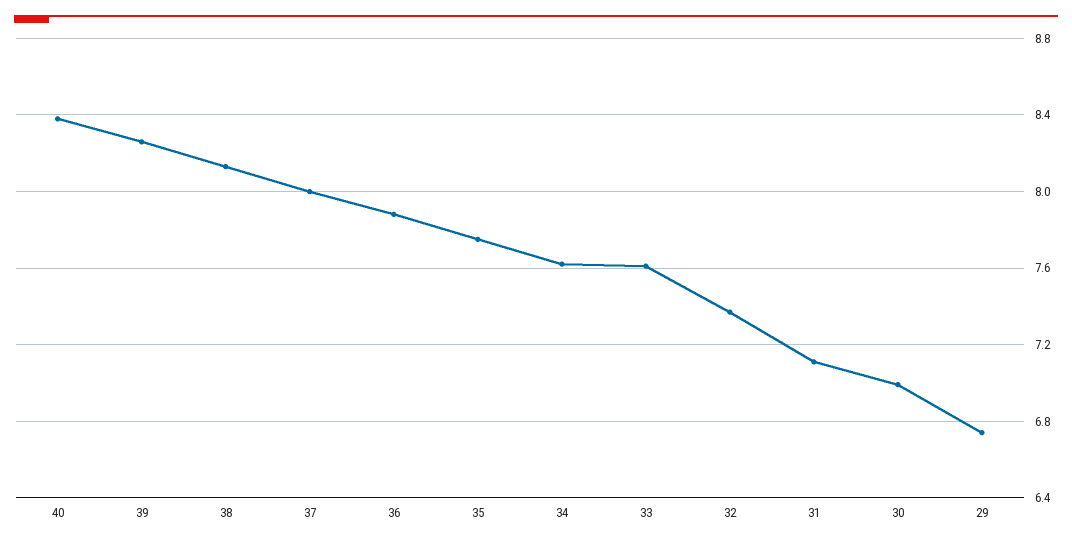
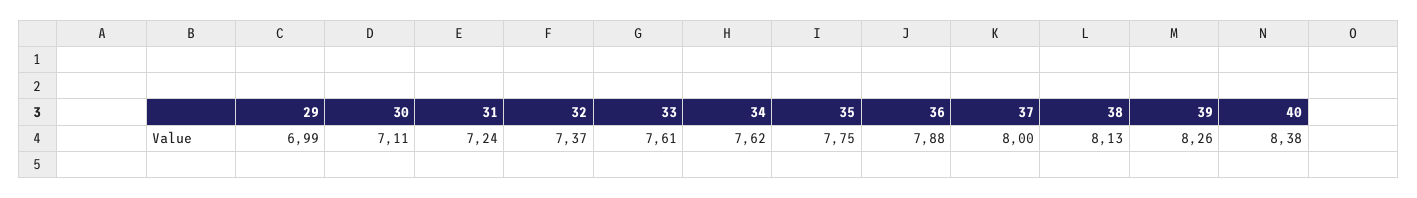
  {
    "40": 8.38,
    "39": 8.26,
    "38": 8.13,
    "37": 8,
    "36": 7.88,
    "35": 7.75,
    "34": 7.62,
    "33": 7.61,
    "32": 7.37,
-   "31": 7.1,
+   "31": 7.24,
-   "30": 7,
+   "30": 7.11,
-   "29": 6.75
+   "29": 6.99
  }

